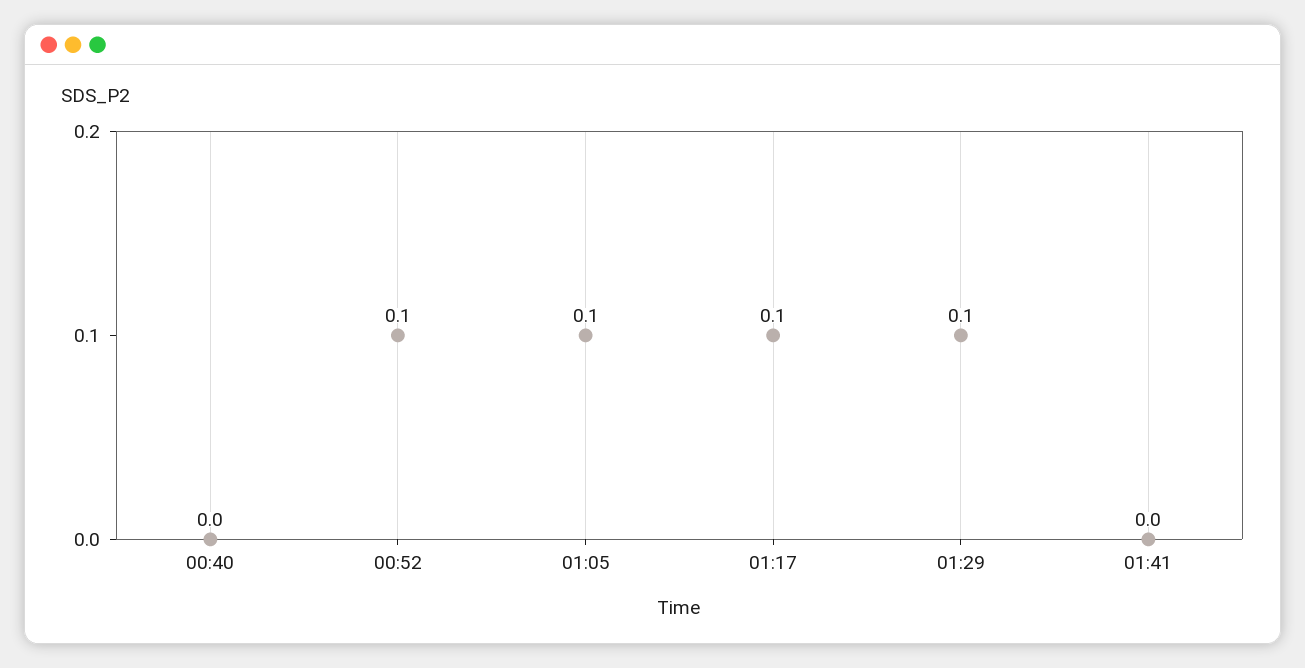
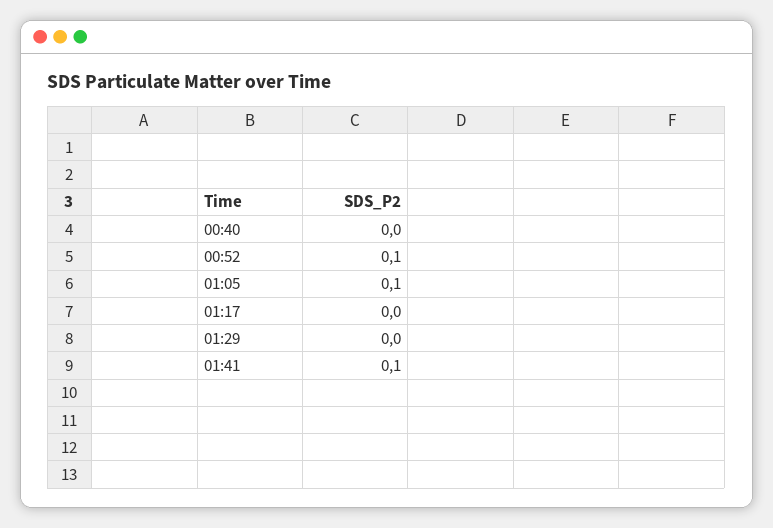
  {
    "00:40": 0,
    "00:52": 0.1,
    "01:05": 0.1,
-   "01:17": 0.1,
+   "01:17": 0,
-   "01:29": 0.1,
+   "01:29": 0,
-   "01:41": 0
+   "01:41": 0.1
  }

